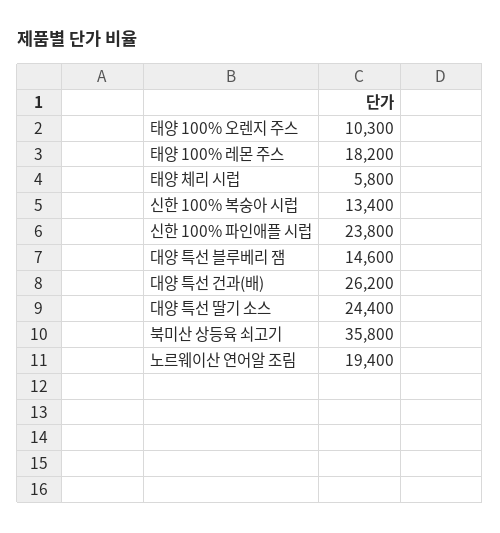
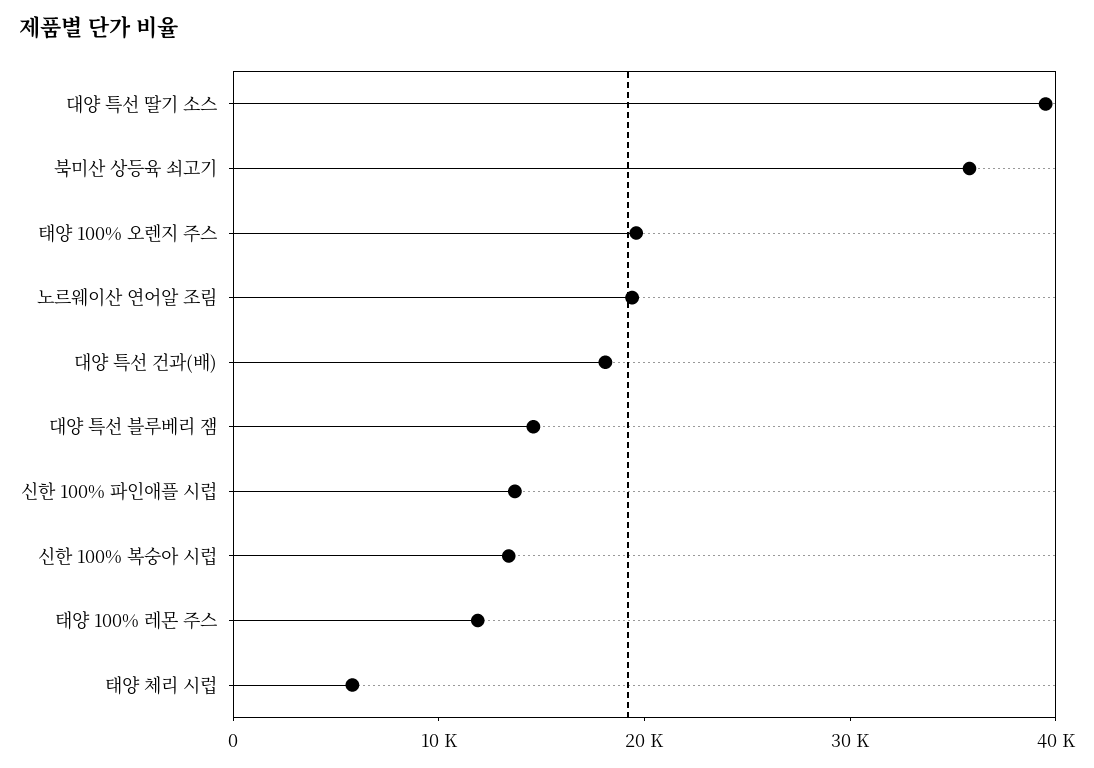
  {
-   "태양 100% 오렌지 주스": 10300,
+   "태양 100% 오렌지 주스": 20000,
-   "태양 100% 레몬 주스": 18200,
+   "태양 100% 레몬 주스": 12000,
    "태양 체리 시럽": 5800,
    "신한 100% 복숭아 시럽": 13400,
-   "신한 100% 파인애플 시럽": 23800,
+   "신한 100% 파인애플 시럽": 14000,
    "대양 특선 블루베리 잼": 14600,
-   "대양 특선 건과(배)": 26200,
+   "대양 특선 건과(배)": 18000,
-   "대양 특선 딸기 소스": 24400,
+   "대양 특선 딸기 소스": 40000,
    "북미산 상등육 쇠고기": 35800,
    "노르웨이산 연어알 조림": 19400
  }

